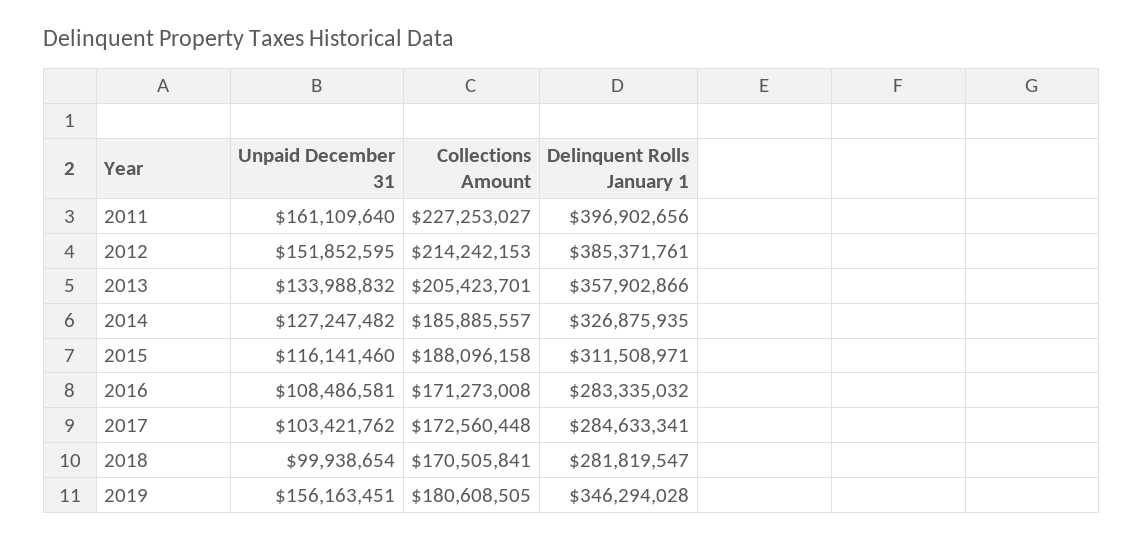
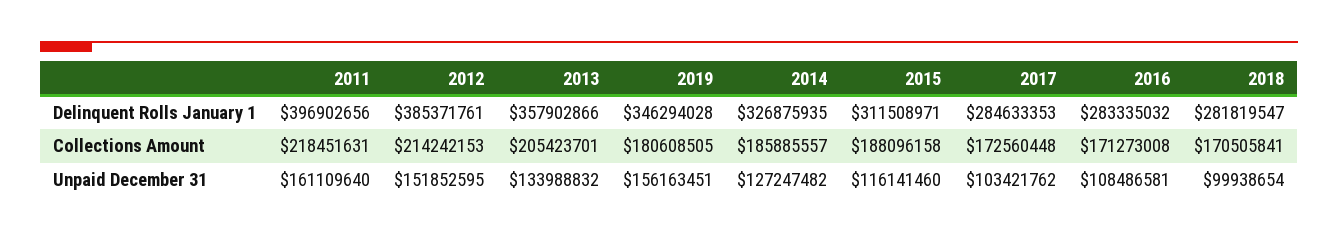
  {
    "Unpaid December 31": {
      "2011": 161109640,
      "2012": 151852595,
      "2013": 133988832,
      "2014": 127247482,
      "2015": 116141460,
      "2016": 108486581,
      "2017": 103421762,
      "2018": 99938654,
      "2019": 156163451
    },
    "Collections Amount": {
-     "2011": 227253027,
+     "2011": 218451631,
      "2012": 214242153,
      "2013": 205423701,
      "2014": 185885557,
      "2015": 188096158,
      "2016": 171273008,
      "2017": 172560448,
      "2018": 170505841,
      "2019": 180608505
    },
    "Delinquent Rolls January 1": {
      "2011": 396902656,
      "2012": 385371761,
      "2013": 357902866,
      "2014": 326875935,
      "2015": 311508971,
      "2016": 283335032,
-     "2017": 284633341,
+     "2017": 284633353,
      "2018": 281819547,
      "2019": 346294028
    }
  }

